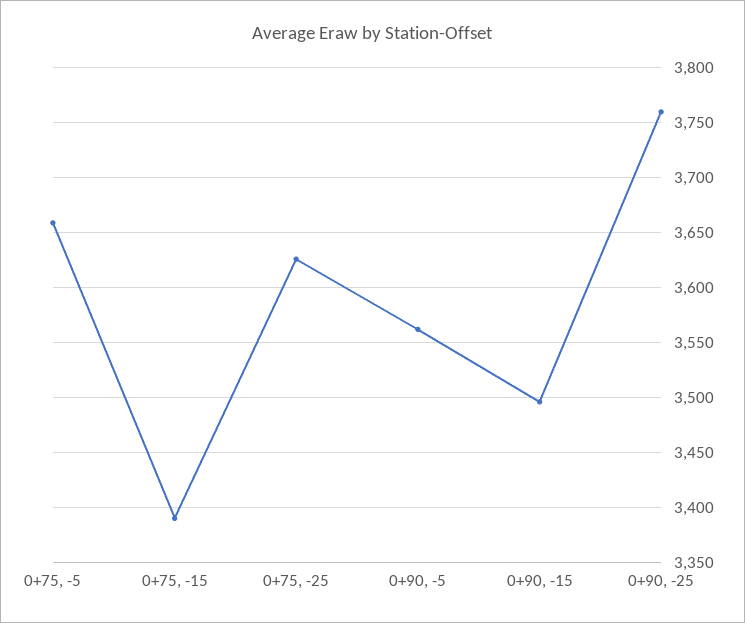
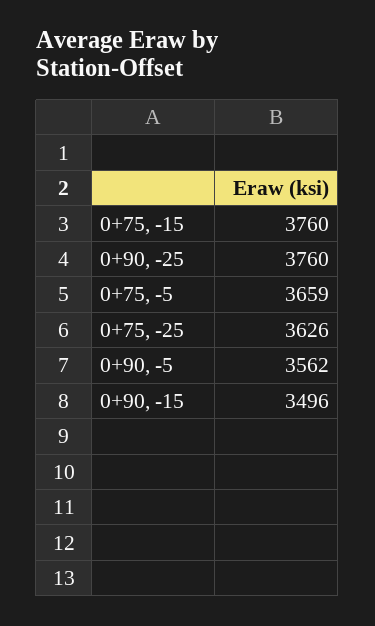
  {
    "0+75, -5": 3659,
-   "0+75, -15": 3390,
+   "0+75, -15": 3760,
    "0+75, -25": 3626,
    "0+90, -5": 3562,
    "0+90, -15": 3496,
    "0+90, -25": 3760
  }

